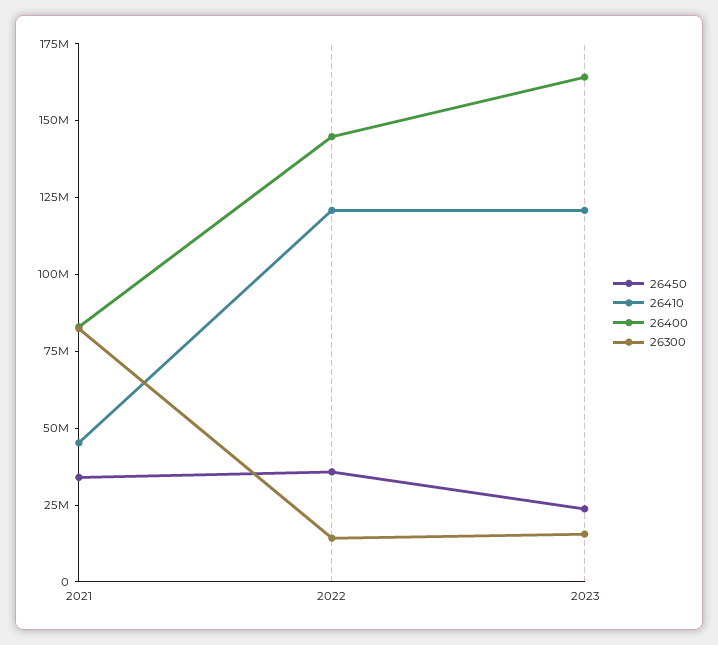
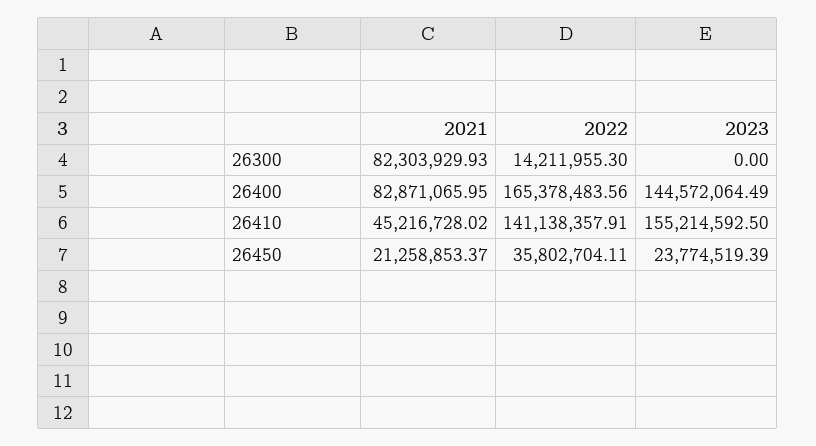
  {
    "26450": {
-     "2021": 35000000,
+     "2021": 21258853.37,
      "2022": 35802704.11,
      "2023": 23774519.39
    },
    "26410": {
      "2021": 45216728.02,
-     "2022": 120000000,
+     "2022": 141138357.91,
-     "2023": 120000000
+     "2023": 155214592.5
    },
    "26400": {
      "2021": 82871065.95,
-     "2022": 145000000,
+     "2022": 165378483.56,
-     "2023": 165000000
+     "2023": 144572064.49
    },
    "26300": {
      "2021": 82303929.93,
      "2022": 14211955.3,
-     "2023": 15000000
+     "2023": 0
    }
  }

